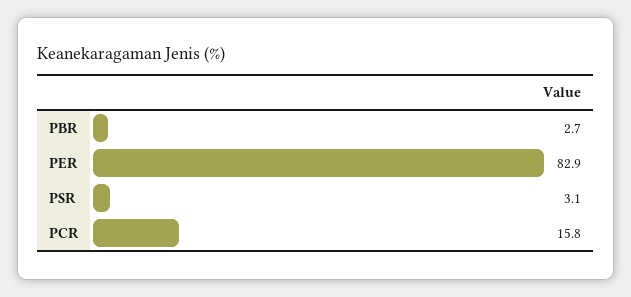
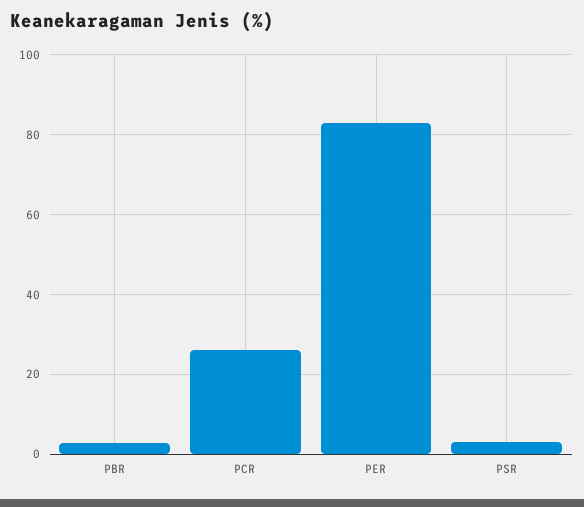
  {
    "PBR": 2.7,
    "PER": 82.9,
    "PSR": 3.1,
-   "PCR": 15.8
+   "PCR": 26
  }

